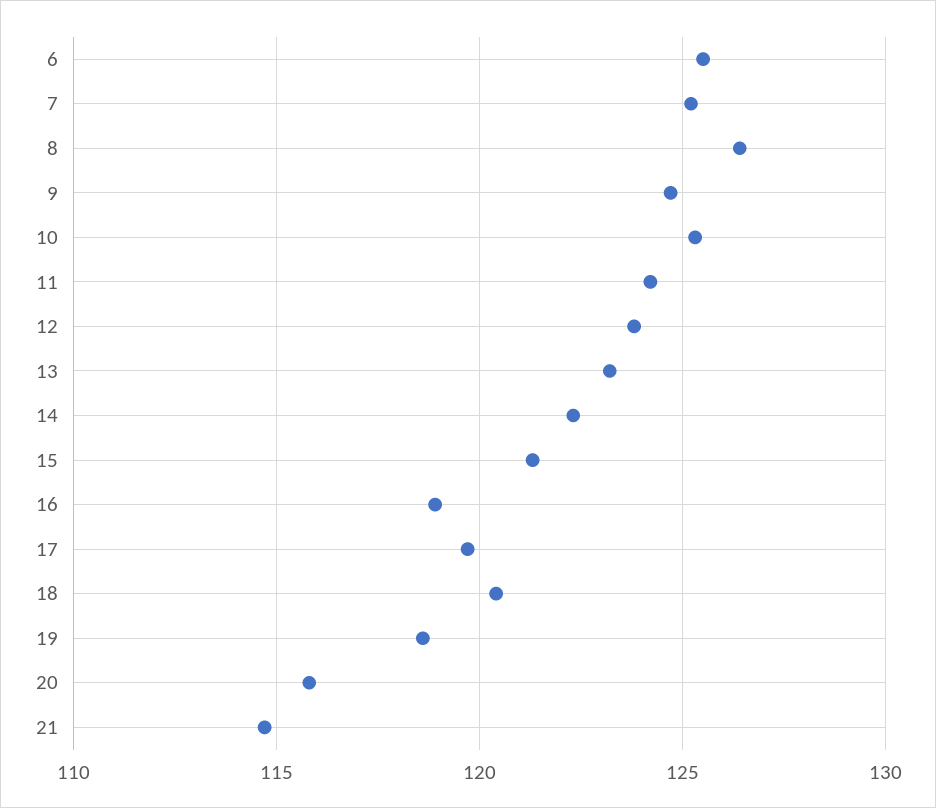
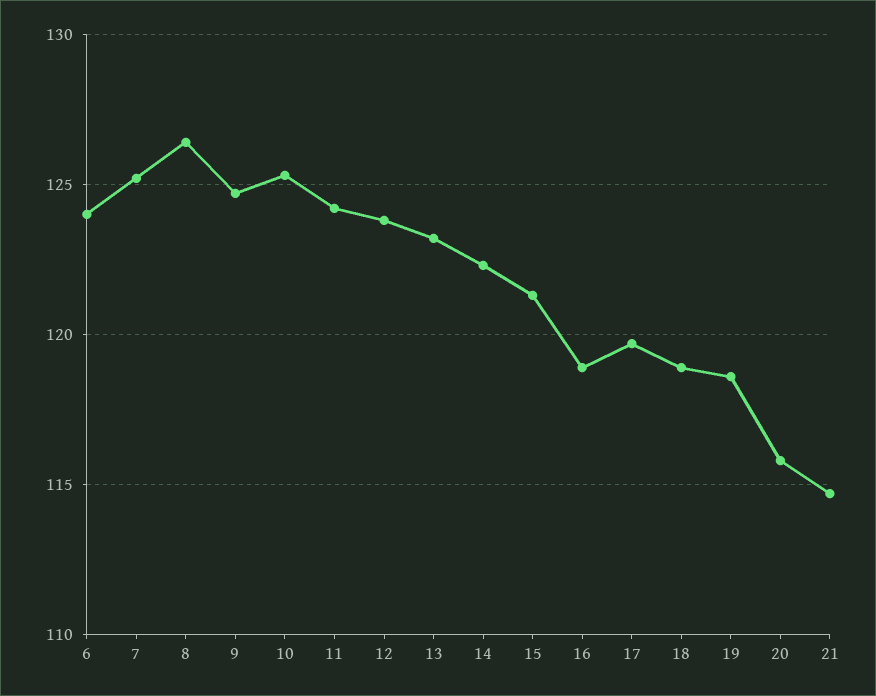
  {
-   "6": 125.5,
+   "6": 124,
    "7": 125,
    "8": 126.5,
    "9": 124.5,
    "10": 125.5,
    "11": 124,
    "12": 124,
    "13": 123,
    "14": 122.5,
    "15": 121.5,
    "16": 119,
    "17": 119.5,
-   "18": 120.5,
+   "18": 119,
    "19": 118.5,
    "20": 116,
    "21": 114.5
  }

